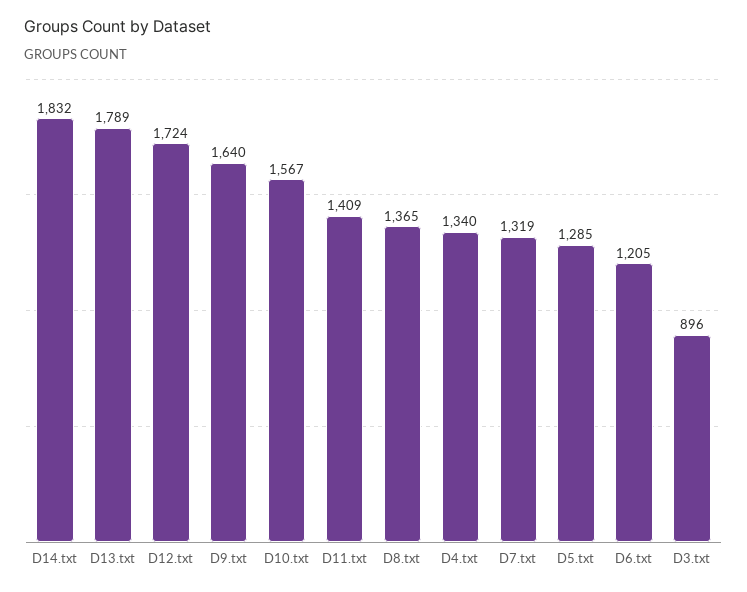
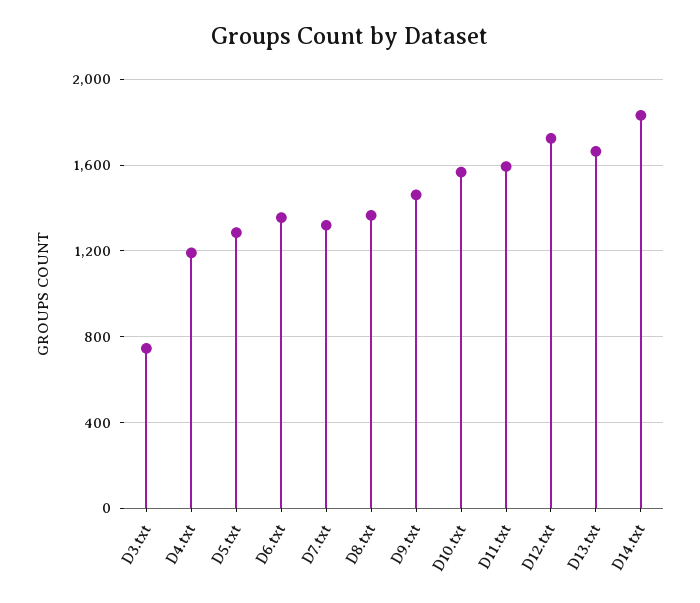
  {
    "D14.txt": 1832,
-   "D13.txt": 1789,
+   "D13.txt": 1650,
    "D12.txt": 1724,
-   "D9.txt": 1640,
+   "D9.txt": 1450,
    "D10.txt": 1567,
-   "D11.txt": 1409,
+   "D11.txt": 1600,
    "D8.txt": 1365,
-   "D4.txt": 1340,
+   "D4.txt": 1200,
    "D7.txt": 1319,
    "D5.txt": 1285,
-   "D6.txt": 1205,
+   "D6.txt": 1350,
-   "D3.txt": 896
+   "D3.txt": 750
  }

